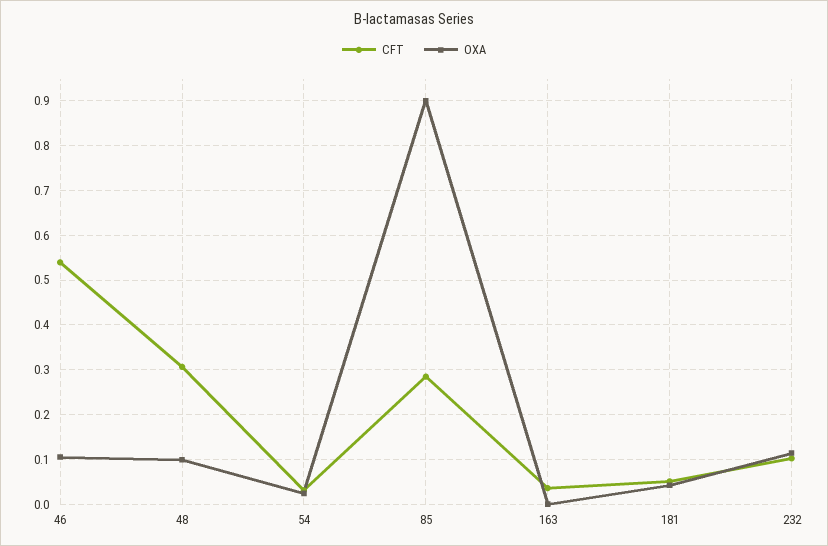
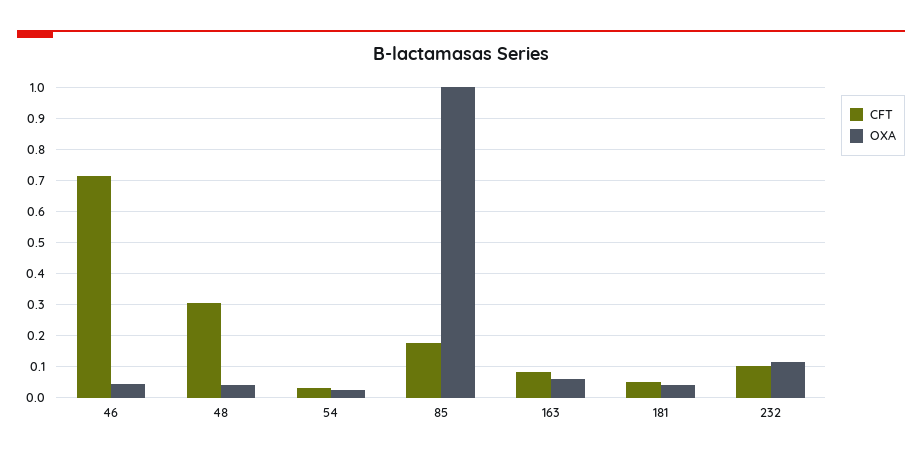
  {
    "CFT": {
-     "46": 0.54,
+     "46": 0.72,
      "48": 0.3,
      "54": 0.04,
-     "85": 0.28,
+     "85": 0.18,
-     "163": 0.04,
+     "163": 0.08,
      "181": 0.06,
      "232": 0.1
    },
    "OXA": {
-     "46": 0.1,
+     "46": 0.04,
-     "48": 0.1,
+     "48": 0.04,
      "54": 0.02,
-     "85": 0.9,
+     "85": 1,
-     "163": 0,
+     "163": 0.06,
      "181": 0.04,
      "232": 0.12
    }
  }

